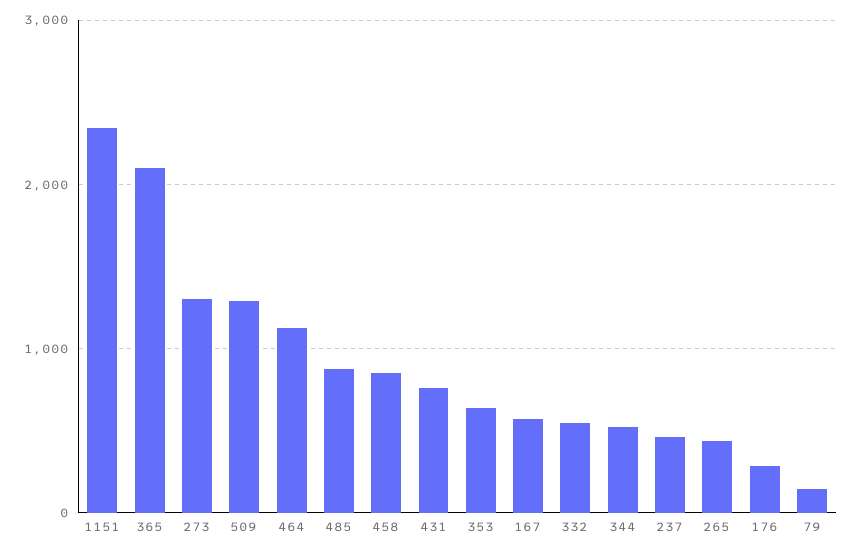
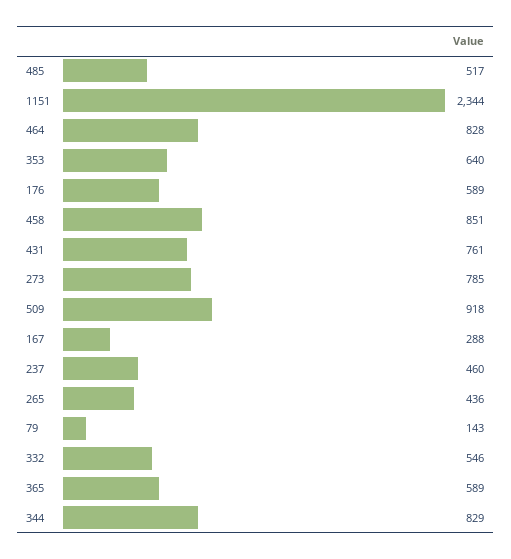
  {
    "1151": 2344,
-   "365": 2100,
+   "365": 589,
-   "273": 1300,
+   "273": 785,
-   "509": 1300,
+   "509": 918,
-   "464": 1100,
+   "464": 828,
-   "485": 900,
+   "485": 517,
    "458": 851,
    "431": 761,
    "353": 640,
-   "167": 600,
+   "167": 288,
    "332": 546,
-   "344": 500,
+   "344": 829,
    "237": 460,
    "265": 436,
-   "176": 300,
+   "176": 589,
    "79": 143
  }

